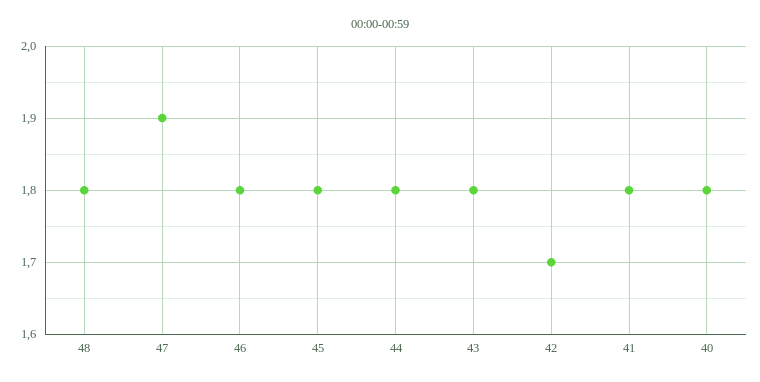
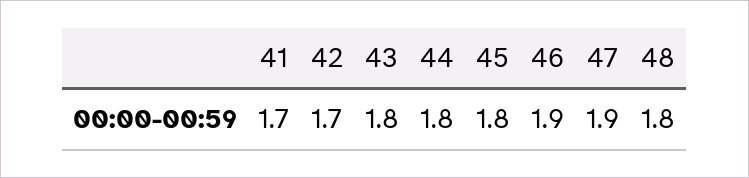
  {
    "48": 1.8,
    "47": 1.9,
-   "46": 1.8,
+   "46": 1.9,
    "45": 1.8,
    "44": 1.8,
    "43": 1.8,
    "42": 1.7,
-   "41": 1.8,
+   "41": 1.7
-   "40": 1.8
  }

